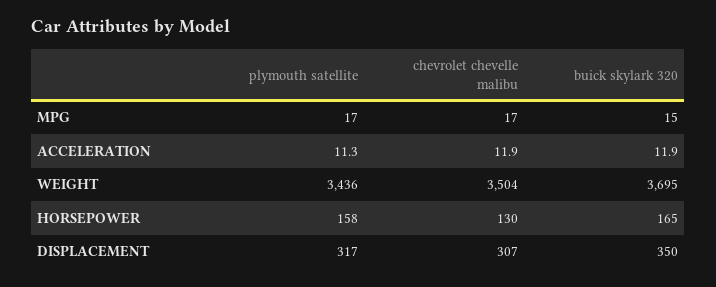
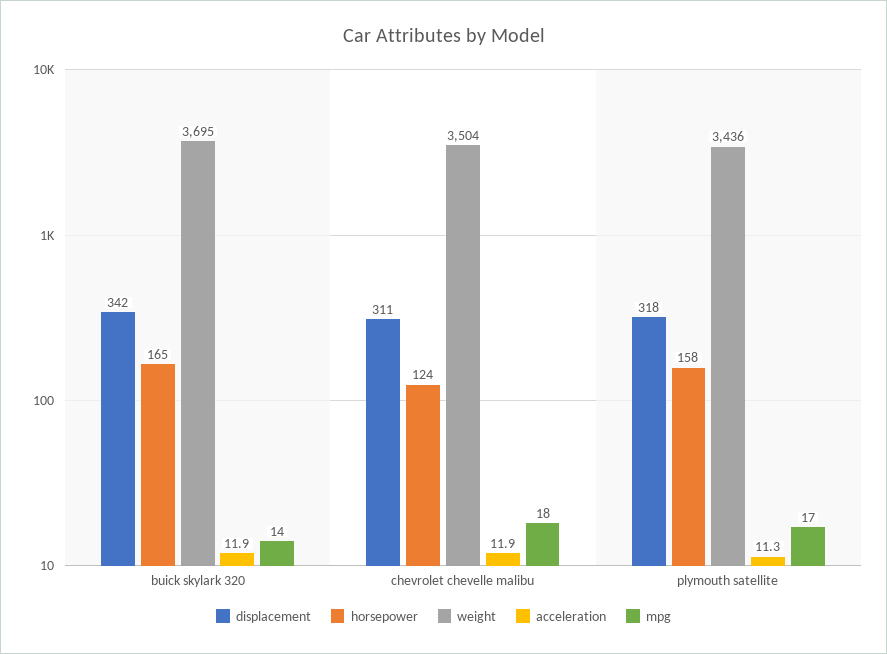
  {
    "MPG": {
      "plymouth satellite": 17,
-     "chevrolet chevelle malibu": 17,
+     "chevrolet chevelle malibu": 18,
-     "buick skylark 320": 15
+     "buick skylark 320": 14
    },
    "ACCELERATION": {
      "plymouth satellite": 11.3,
      "chevrolet chevelle malibu": 11.9,
      "buick skylark 320": 11.9
    },
    "WEIGHT": {
      "plymouth satellite": 3436,
      "chevrolet chevelle malibu": 3504,
      "buick skylark 320": 3695
    },
    "HORSEPOWER": {
      "plymouth satellite": 158,
-     "chevrolet chevelle malibu": 130,
+     "chevrolet chevelle malibu": 124,
      "buick skylark 320": 165
    },
    "DISPLACEMENT": {
-     "plymouth satellite": 317,
+     "plymouth satellite": 318,
-     "chevrolet chevelle malibu": 307,
+     "chevrolet chevelle malibu": 311,
-     "buick skylark 320": 350
+     "buick skylark 320": 342
    }
  }

